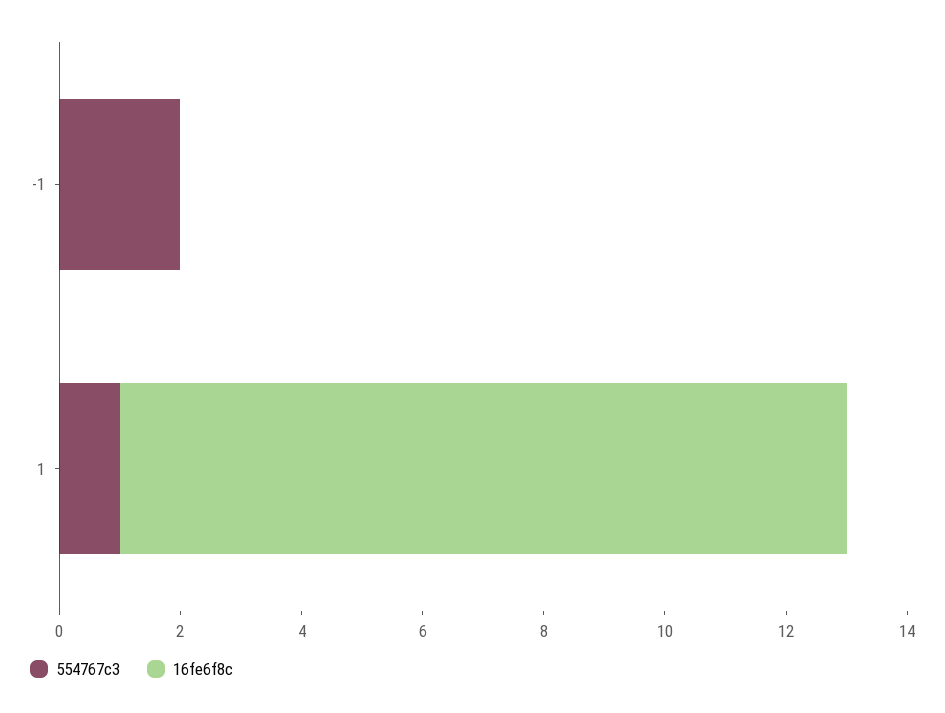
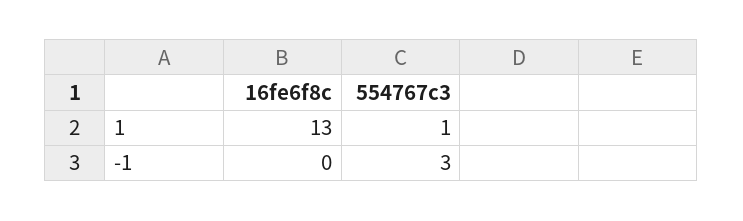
  {
    "554767c3": {
-     "-1": 2,
+     "-1": 3,
      "1": 1
    },
    "16fe6f8c": {
      "-1": 0,
-     "1": 12
+     "1": 13
    }
  }

